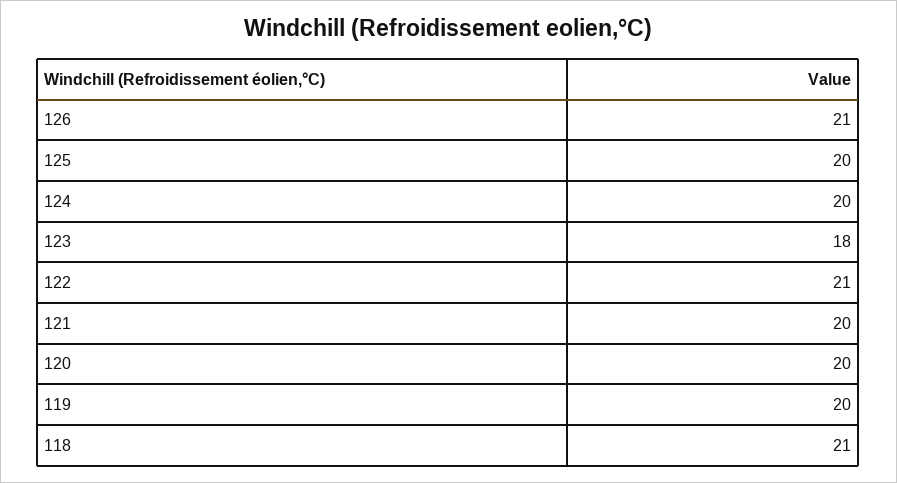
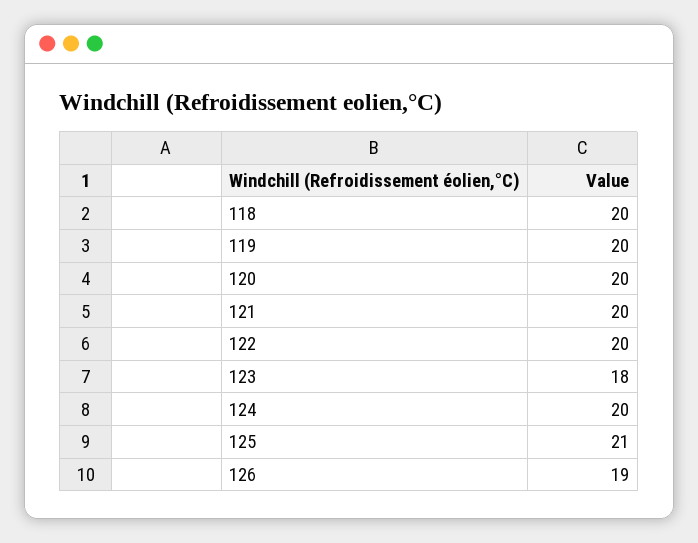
  {
-   "126": 21,
+   "126": 19,
-   "125": 20,
+   "125": 21,
    "124": 20,
    "123": 18,
-   "122": 21,
+   "122": 20,
    "121": 20,
    "120": 20,
    "119": 20,
-   "118": 21
+   "118": 20
  }

